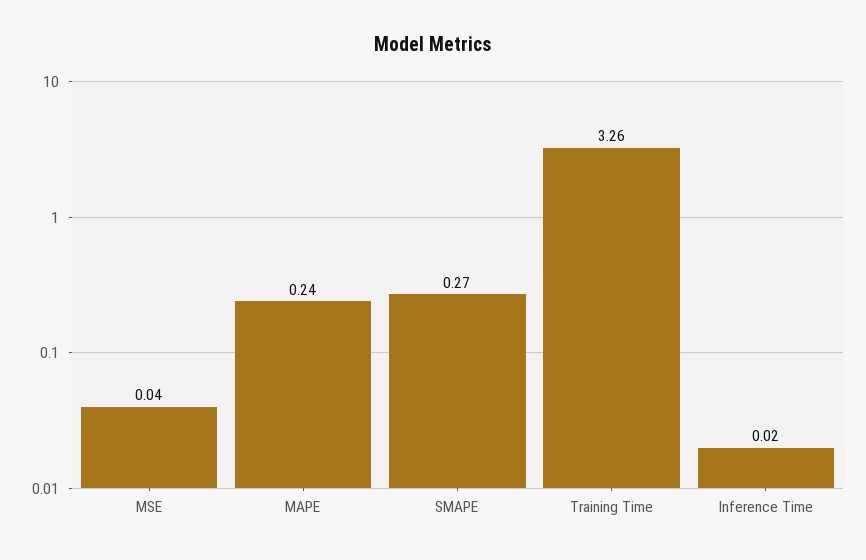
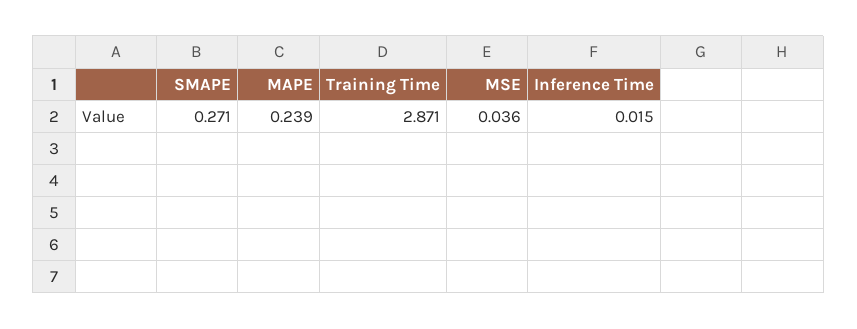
  {
    "MSE": 0.036,
    "MAPE": 0.239,
    "SMAPE": 0.271,
-   "Training Time": 3.26,
+   "Training Time": 2.871,
    "Inference Time": 0.015
  }

